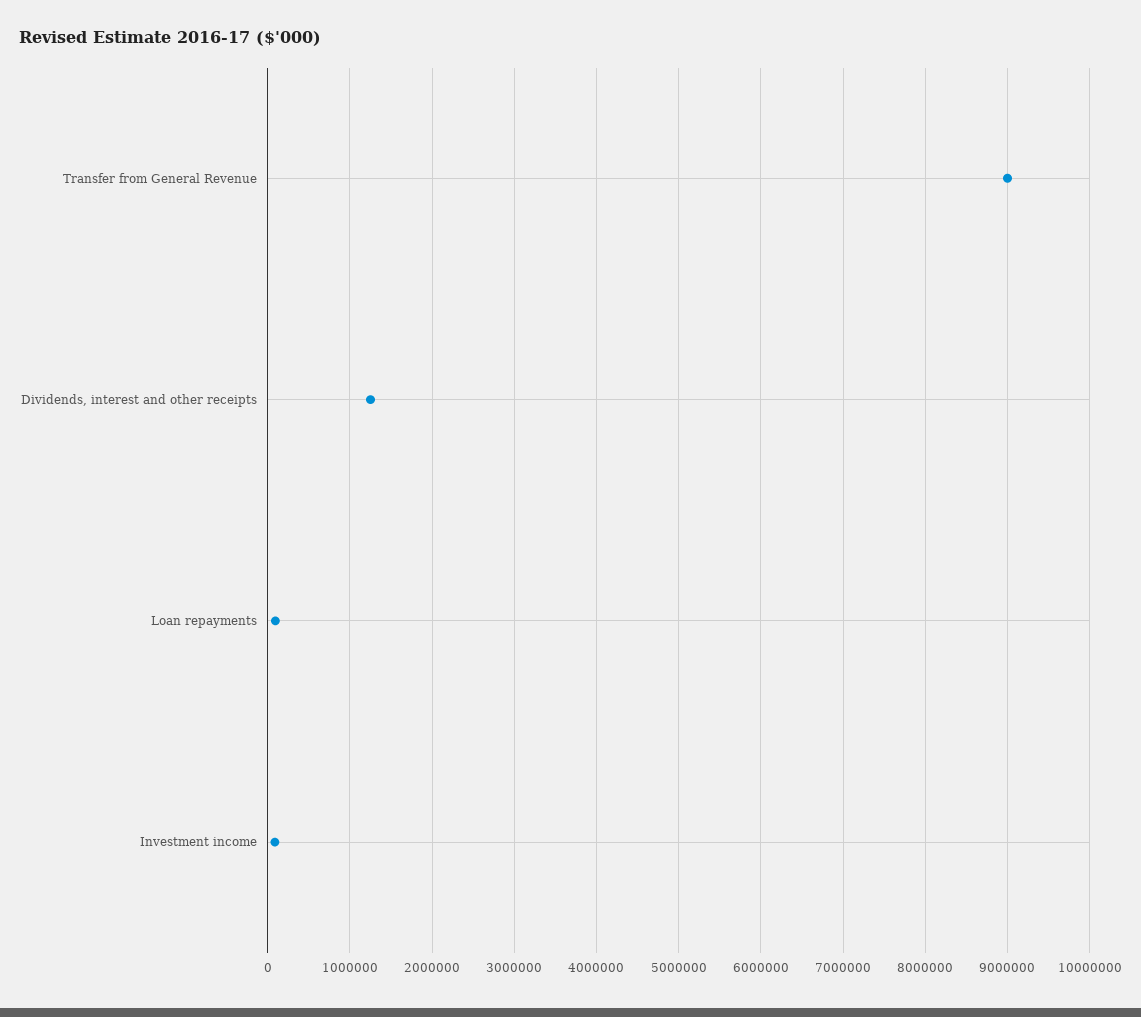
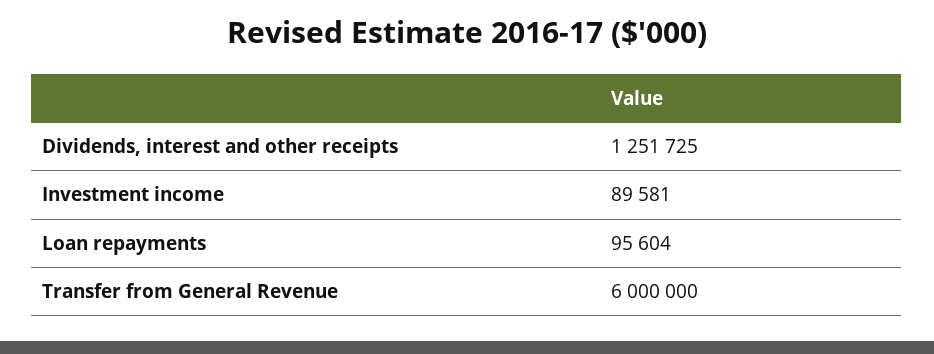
  {
-   "Transfer from General Revenue": 9000000,
+   "Transfer from General Revenue": 6000000,
    "Dividends, interest and other receipts": 1251725,
    "Loan repayments": 95604,
    "Investment income": 89581
  }

